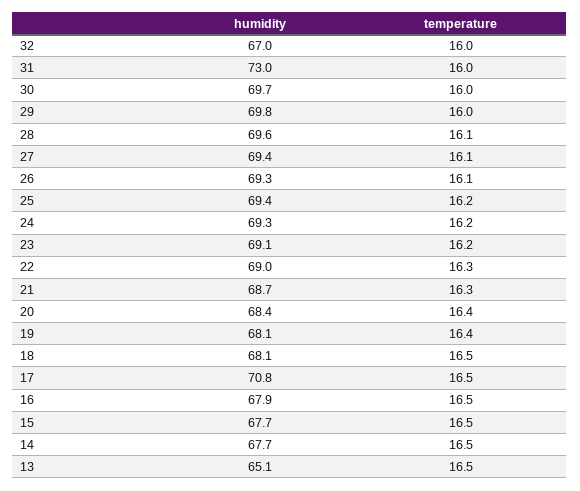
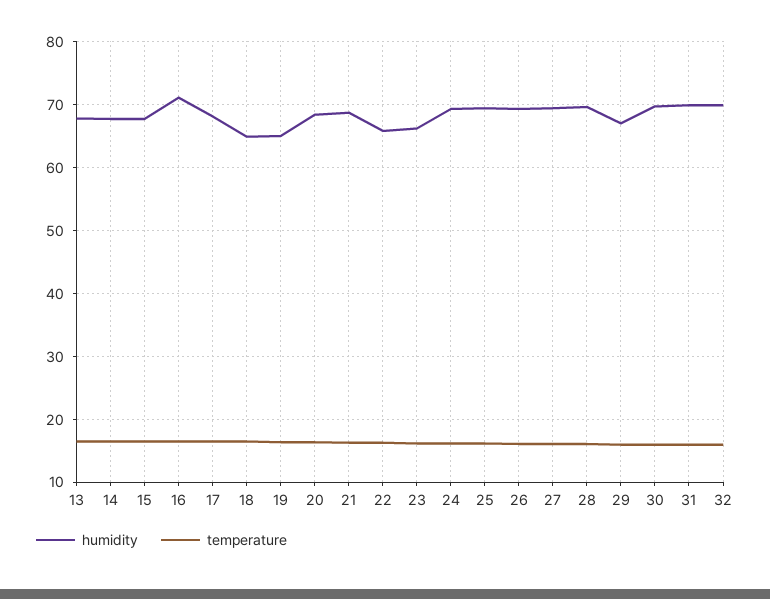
  {
    "humidity": {
-     "32": 67,
+     "32": 70,
-     "31": 73,
+     "31": 70,
      "30": 69.7,
-     "29": 69.8,
+     "29": 67,
      "28": 69.6,
      "27": 69.4,
      "26": 69.3,
      "25": 69.4,
      "24": 69.3,
-     "23": 69.1,
+     "23": 66,
-     "22": 69,
+     "22": 66,
      "21": 68.7,
      "20": 68.4,
-     "19": 68.1,
+     "19": 65,
-     "18": 68.1,
+     "18": 65,
-     "17": 70.8,
+     "17": 68,
-     "16": 67.9,
+     "16": 71,
      "15": 67.7,
      "14": 67.7,
-     "13": 65.1
+     "13": 68
    },
    "temperature": {
      "32": 16,
      "31": 16,
      "30": 16,
      "29": 16,
      "28": 16.1,
      "27": 16.1,
      "26": 16.1,
      "25": 16.2,
      "24": 16.2,
      "23": 16.2,
      "22": 16.3,
      "21": 16.3,
      "20": 16.4,
      "19": 16.4,
      "18": 16.5,
      "17": 16.5,
      "16": 16.5,
      "15": 16.5,
      "14": 16.5,
      "13": 16.5
    }
  }

